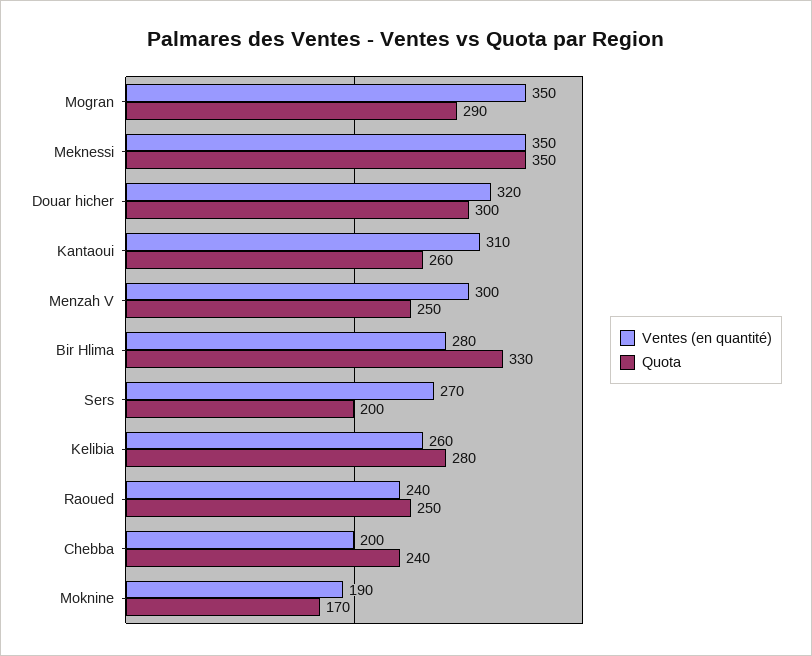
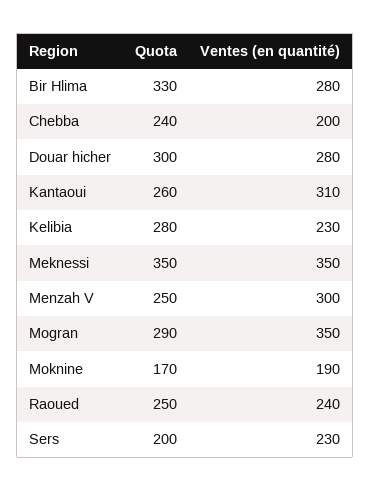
  {
    "Ventes (en quantité)": {
      "Mogran": 350,
      "Meknessi": 350,
-     "Douar hicher": 320,
+     "Douar hicher": 280,
      "Kantaoui": 310,
      "Menzah V": 300,
      "Bir Hlima": 280,
-     "Sers": 270,
+     "Sers": 230,
-     "Kelibia": 260,
+     "Kelibia": 230,
      "Raoued": 240,
      "Chebba": 200,
      "Moknine": 190
    },
    "Quota": {
      "Mogran": 290,
      "Meknessi": 350,
      "Douar hicher": 300,
      "Kantaoui": 260,
      "Menzah V": 250,
      "Bir Hlima": 330,
      "Sers": 200,
      "Kelibia": 280,
      "Raoued": 250,
      "Chebba": 240,
      "Moknine": 170
    }
  }

